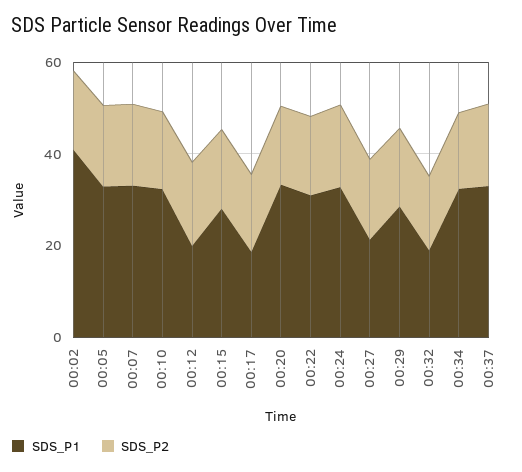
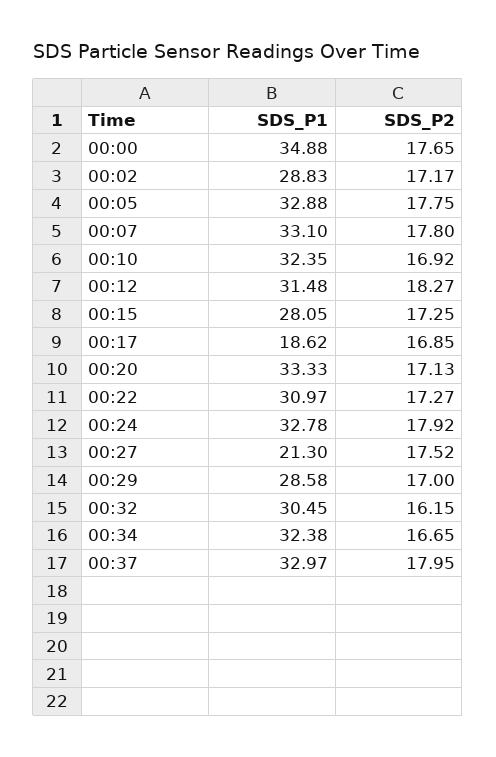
  {
    "SDS_P1": {
-     "00:02": 40,
+     "00:02": 28.83,
      "00:05": 32.88,
      "00:07": 33.1,
      "00:10": 32.35,
-     "00:12": 20,
+     "00:12": 31.48,
      "00:15": 28.05,
      "00:17": 18.62,
      "00:20": 33.33,
      "00:22": 30.97,
      "00:24": 32.78,
      "00:27": 21.3,
      "00:29": 28.58,
-     "00:32": 20,
+     "00:32": 30.45,
      "00:34": 32.38,
-     "00:37": 32.97
+     "00:37": 32.97,
+     "00:00": 34.88
    },
    "SDS_P2": {
      "00:02": 17.17,
      "00:05": 17.75,
      "00:07": 17.8,
      "00:10": 16.92,
      "00:12": 18.27,
      "00:15": 17.25,
      "00:17": 16.85,
      "00:20": 17.13,
      "00:22": 17.27,
      "00:24": 17.92,
      "00:27": 17.52,
      "00:29": 17,
      "00:32": 16.15,
      "00:34": 16.65,
-     "00:37": 17.95
+     "00:37": 17.95,
+     "00:00": 17.65
    }
  }

